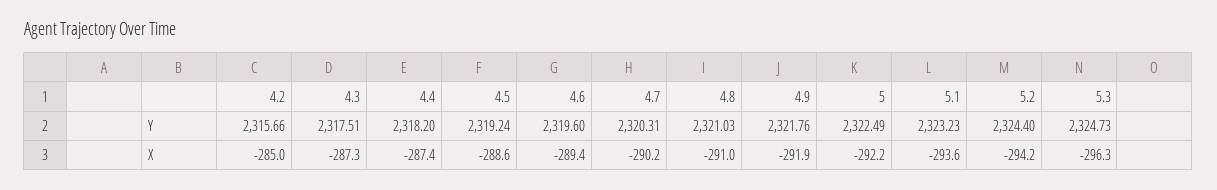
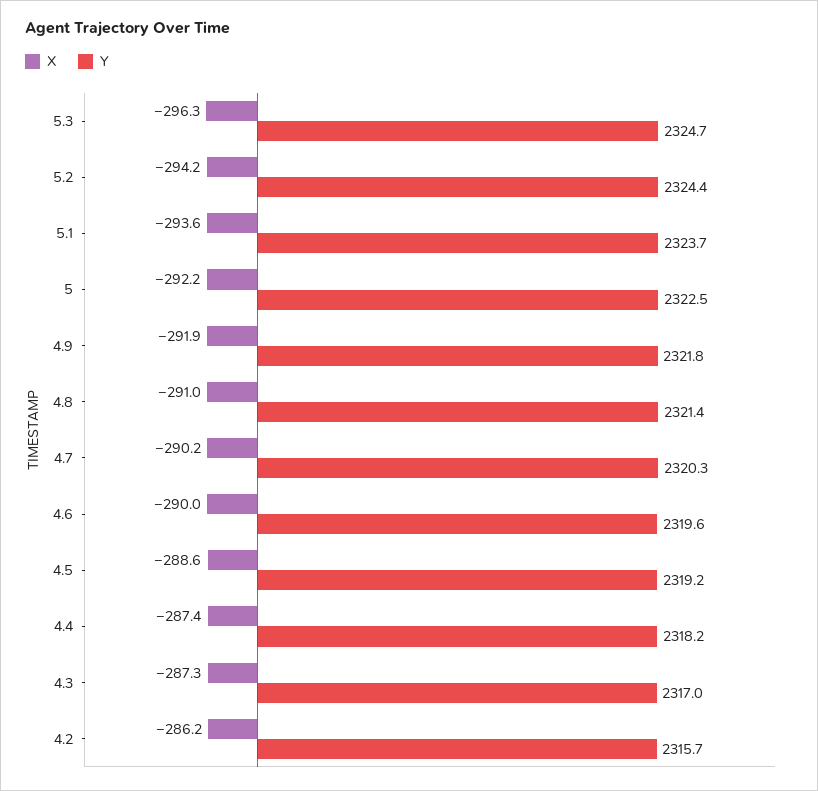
  {
    "Y": {
      "4.2": 2315.66,
-     "4.3": 2317.51,
+     "4.3": 2317,
      "4.4": 2318.2,
      "4.5": 2319.24,
      "4.6": 2319.6,
      "4.7": 2320.31,
-     "4.8": 2321.03,
+     "4.8": 2321.4,
      "4.9": 2321.76,
      "5": 2322.49,
-     "5.1": 2323.23,
+     "5.1": 2323.7,
      "5.2": 2324.4,
      "5.3": 2324.73
    },
    "X": {
-     "4.2": -285,
+     "4.2": -286.2,
      "4.3": -287.3,
      "4.4": -287.4,
      "4.5": -288.6,
-     "4.6": -289.4,
+     "4.6": -290,
      "4.7": -290.2,
      "4.8": -291,
      "4.9": -291.9,
      "5": -292.2,
      "5.1": -293.6,
      "5.2": -294.2,
      "5.3": -296.3
    }
  }

